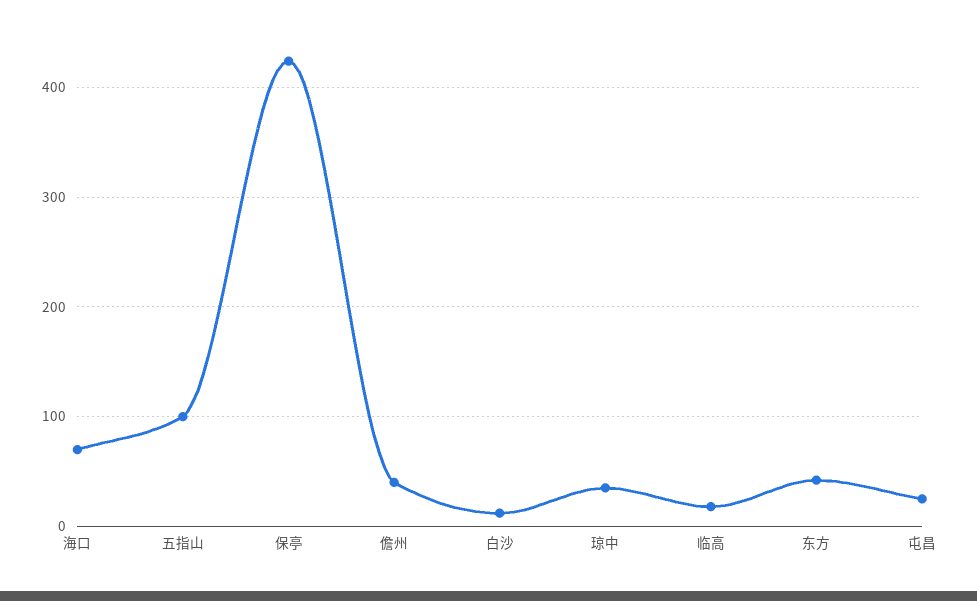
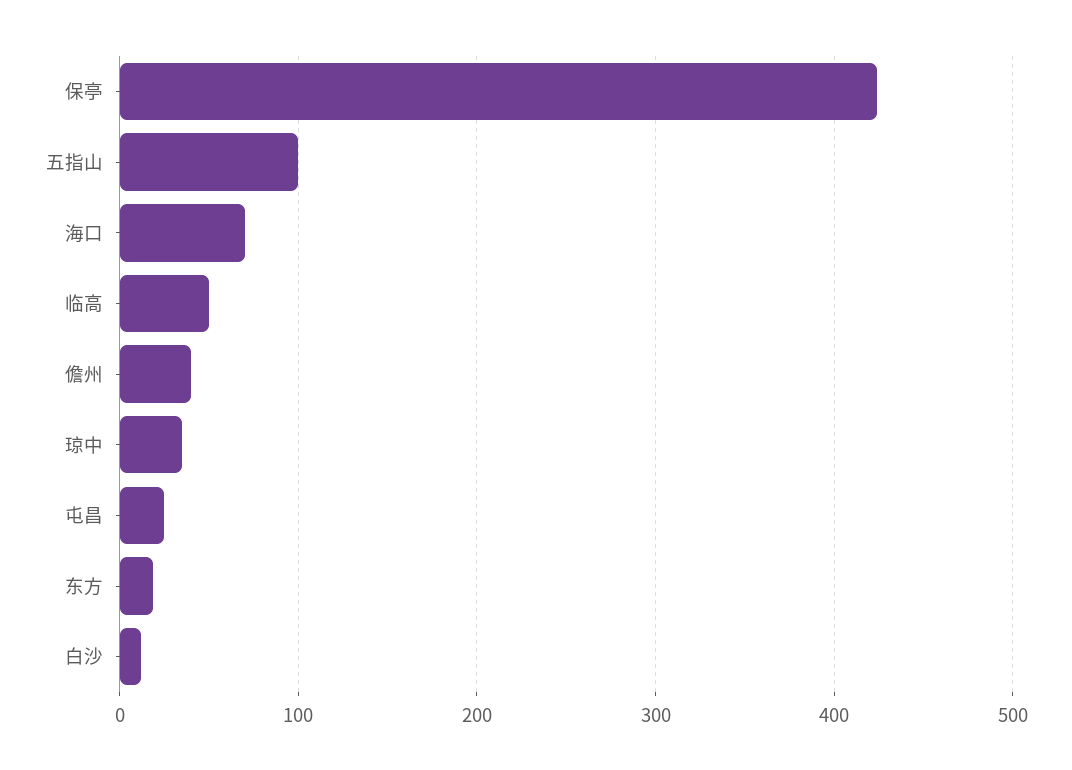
  {
    "海口": 70,
    "五指山": 100,
    "保亭": 420,
    "儋州": 40,
    "白沙": 10,
    "琼中": 40,
-   "临高": 20,
+   "临高": 50,
-   "东方": 40,
+   "东方": 20,
    "屯昌": 30
  }

